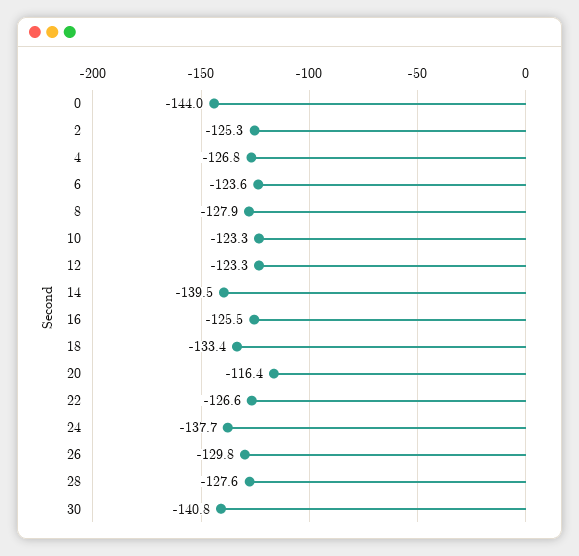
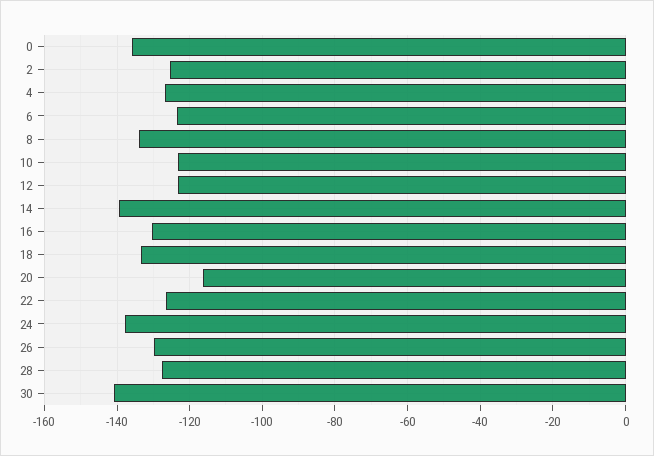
  {
-   "0": -144,
+   "0": -136,
    "2": -125.3,
    "4": -126.8,
    "6": -123.6,
-   "8": -127.9,
+   "8": -134,
    "10": -123.3,
    "12": -123.3,
    "14": -139.5,
-   "16": -125.5,
+   "16": -130,
    "18": -133.4,
    "20": -116.4,
    "22": -126.6,
    "24": -137.7,
    "26": -129.8,
    "28": -127.6,
    "30": -140.8
  }

